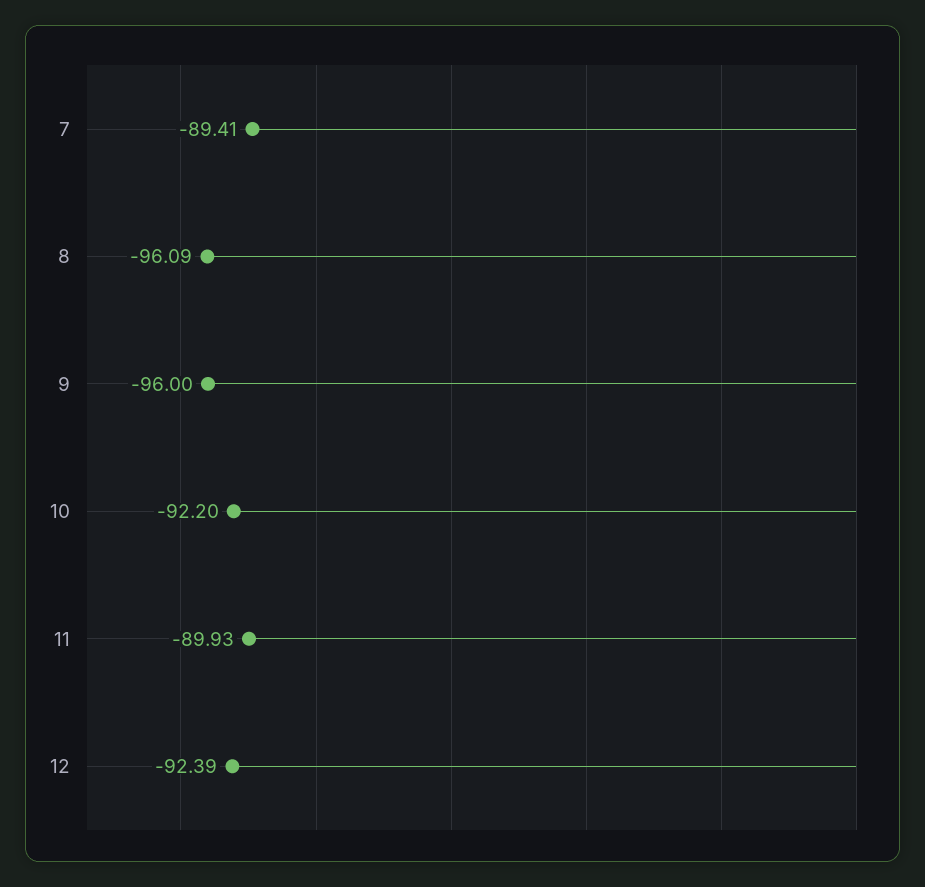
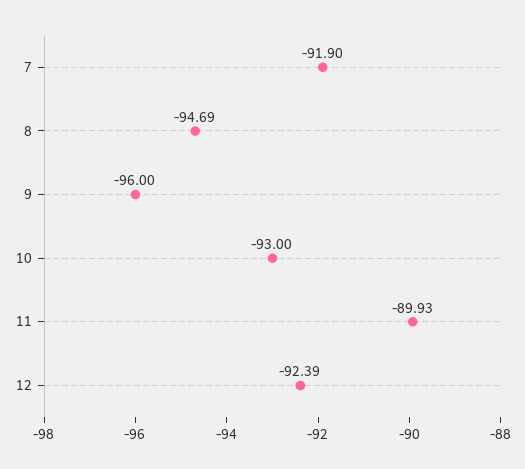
  {
-   "7": -89.41,
+   "7": -91.9,
-   "8": -96.09,
+   "8": -94.69,
    "9": -96,
-   "10": -92.2,
+   "10": -93,
    "11": -89.93,
    "12": -92.39
  }

